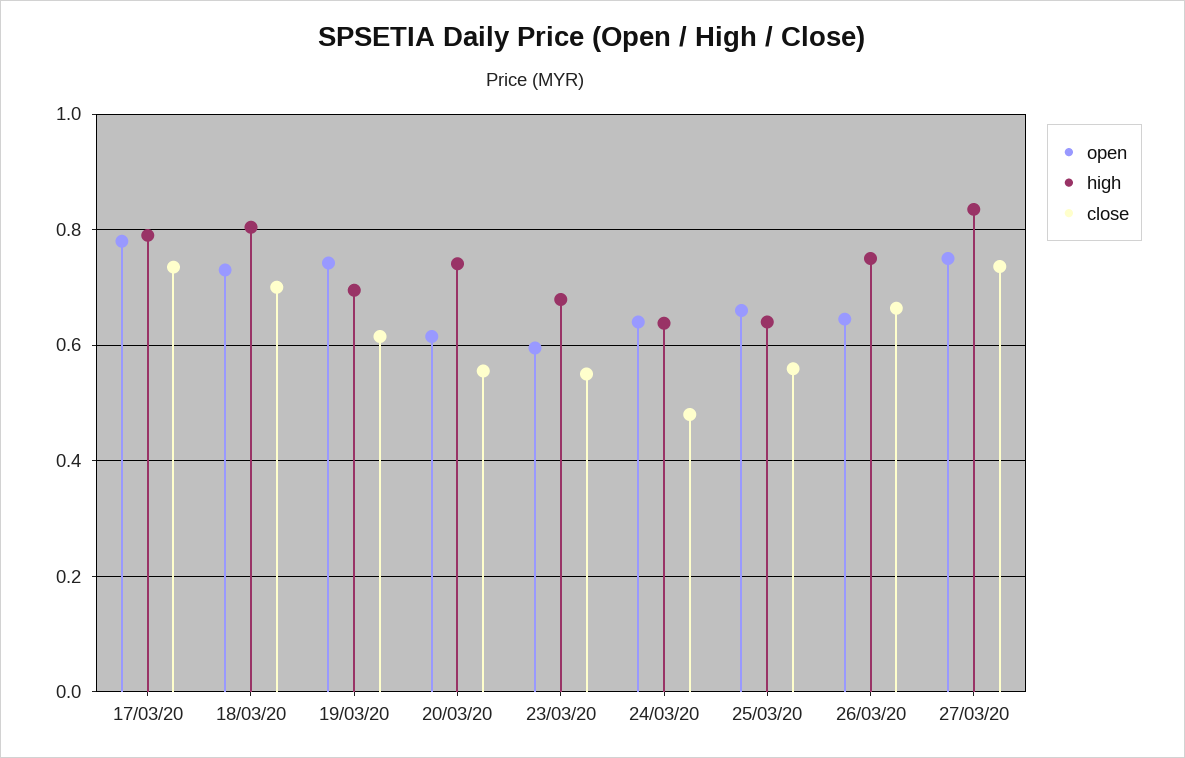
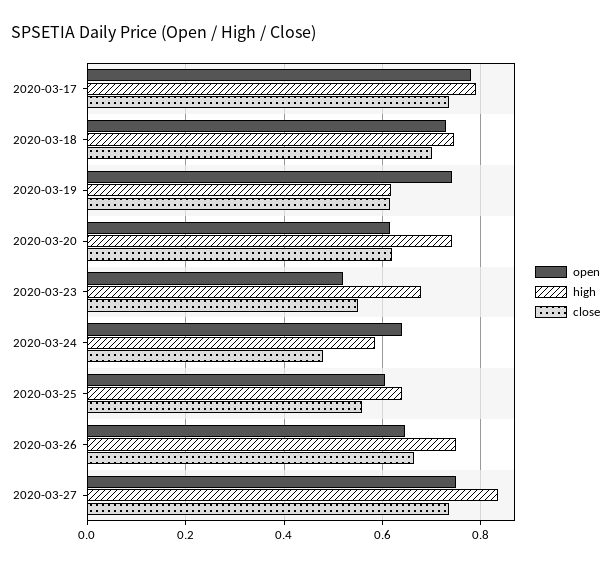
  {
    "open": {
      "17/03/20": 0.78,
      "18/03/20": 0.74,
      "19/03/20": 0.74,
      "20/03/20": 0.62,
-     "23/03/20": 0.6,
+     "23/03/20": 0.52,
      "24/03/20": 0.64,
-     "25/03/20": 0.66,
+     "25/03/20": 0.6,
      "26/03/20": 0.64,
      "27/03/20": 0.76
    },
    "high": {
      "17/03/20": 0.8,
-     "18/03/20": 0.8,
+     "18/03/20": 0.74,
-     "19/03/20": 0.7,
+     "19/03/20": 0.62,
      "20/03/20": 0.74,
      "23/03/20": 0.68,
-     "24/03/20": 0.64,
+     "24/03/20": 0.58,
      "25/03/20": 0.64,
      "26/03/20": 0.76,
      "27/03/20": 0.84
    },
    "close": {
      "17/03/20": 0.74,
      "18/03/20": 0.7,
      "19/03/20": 0.62,
-     "20/03/20": 0.56,
+     "20/03/20": 0.62,
      "23/03/20": 0.56,
      "24/03/20": 0.48,
      "25/03/20": 0.56,
      "26/03/20": 0.66,
      "27/03/20": 0.74
    }
  }

